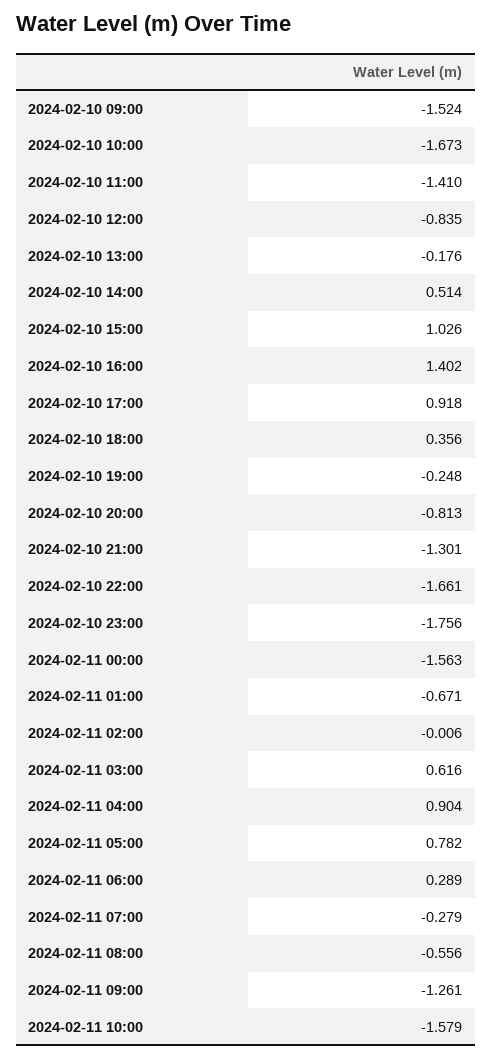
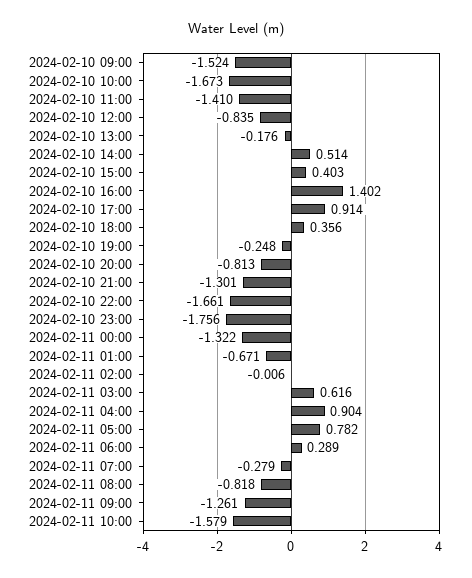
  {
    "2024-02-10 09:00": -1.524,
    "2024-02-10 10:00": -1.673,
    "2024-02-10 11:00": -1.41,
    "2024-02-10 12:00": -0.835,
    "2024-02-10 13:00": -0.176,
    "2024-02-10 14:00": 0.514,
-   "2024-02-10 15:00": 1.026,
+   "2024-02-10 15:00": 0.403,
    "2024-02-10 16:00": 1.402,
-   "2024-02-10 17:00": 0.918,
+   "2024-02-10 17:00": 0.914,
    "2024-02-10 18:00": 0.356,
    "2024-02-10 19:00": -0.248,
    "2024-02-10 20:00": -0.813,
    "2024-02-10 21:00": -1.301,
    "2024-02-10 22:00": -1.661,
    "2024-02-10 23:00": -1.756,
-   "2024-02-11 00:00": -1.563,
+   "2024-02-11 00:00": -1.322,
    "2024-02-11 01:00": -0.671,
    "2024-02-11 02:00": -0.006,
    "2024-02-11 03:00": 0.616,
    "2024-02-11 04:00": 0.904,
    "2024-02-11 05:00": 0.782,
    "2024-02-11 06:00": 0.289,
    "2024-02-11 07:00": -0.279,
-   "2024-02-11 08:00": -0.556,
+   "2024-02-11 08:00": -0.818,
    "2024-02-11 09:00": -1.261,
    "2024-02-11 10:00": -1.579
  }

